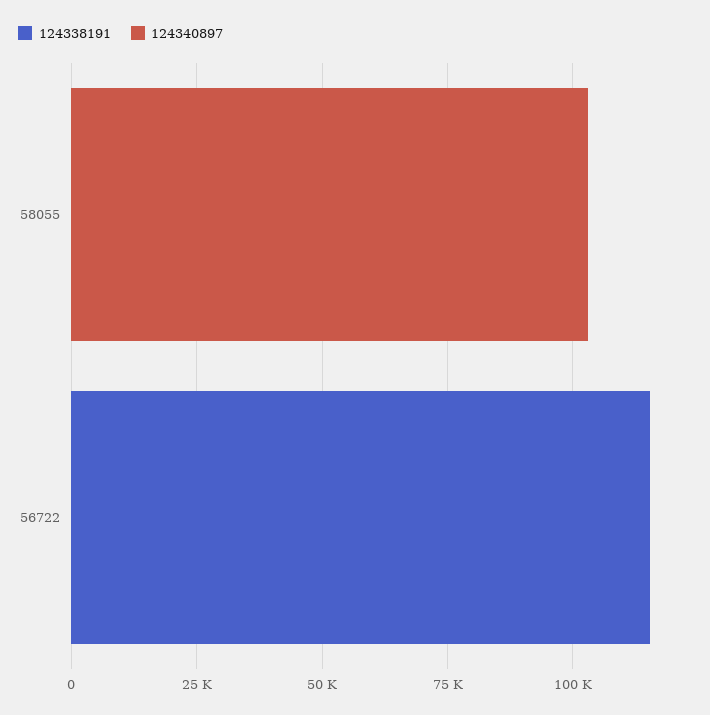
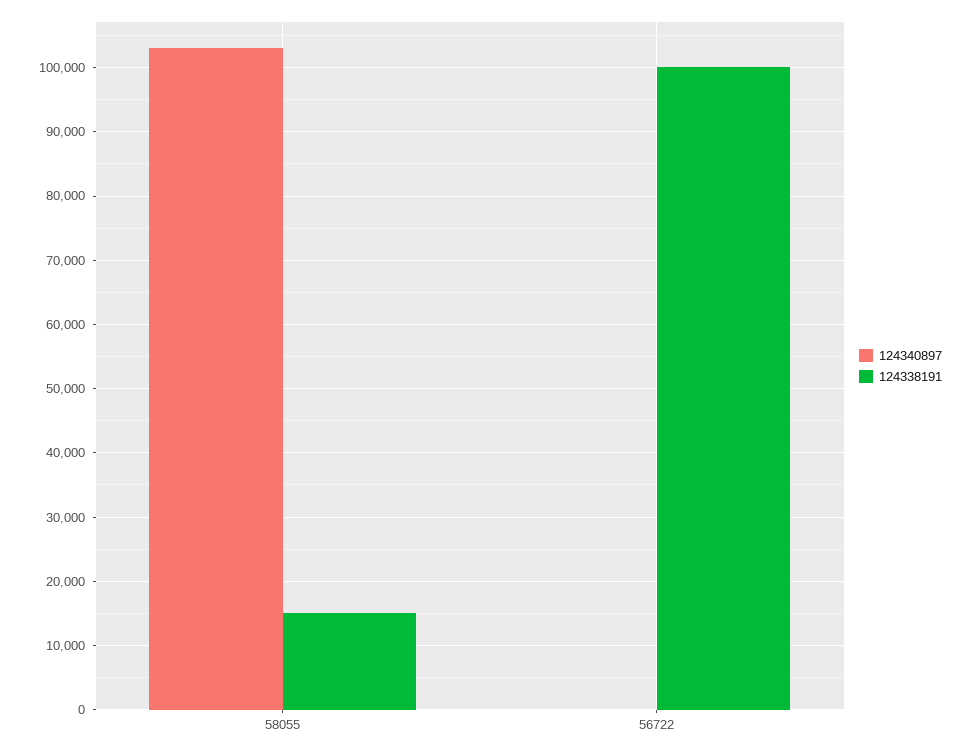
  {
    "124338191": {
-     "58055": 0,
+     "58055": 15000,
-     "56722": 115000
+     "56722": 100000
    },
    "124340897": {
      "58055": 103000,
      "56722": 0
    }
  }

